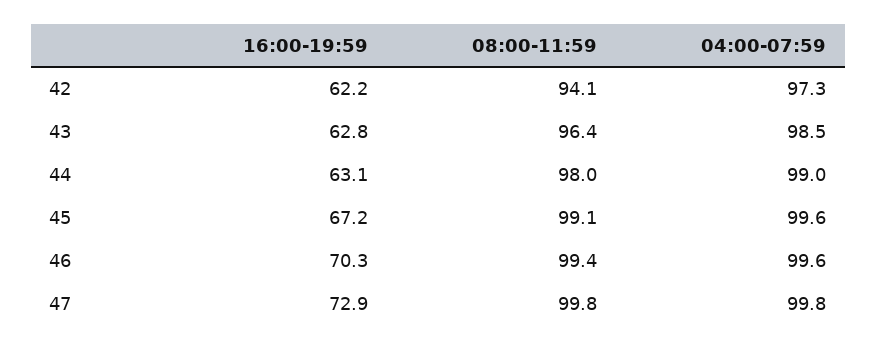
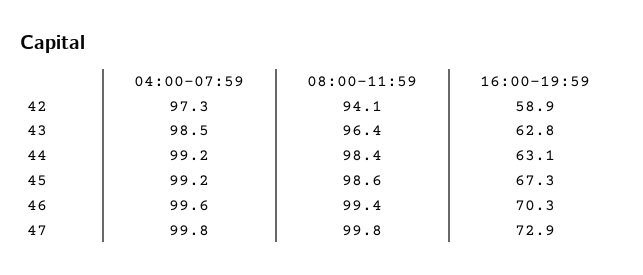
  {
    "16:00-19:59": {
-     "42": 62.2,
+     "42": 58.9,
      "43": 62.8,
      "44": 63.1,
-     "45": 67.2,
+     "45": 67.3,
      "46": 70.3,
      "47": 72.9
    },
    "08:00-11:59": {
      "42": 94.1,
      "43": 96.4,
-     "44": 98,
+     "44": 98.4,
-     "45": 99.1,
+     "45": 98.6,
      "46": 99.4,
      "47": 99.8
    },
    "04:00-07:59": {
      "42": 97.3,
      "43": 98.5,
-     "44": 99,
+     "44": 99.2,
-     "45": 99.6,
+     "45": 99.2,
      "46": 99.6,
      "47": 99.8
    }
  }

